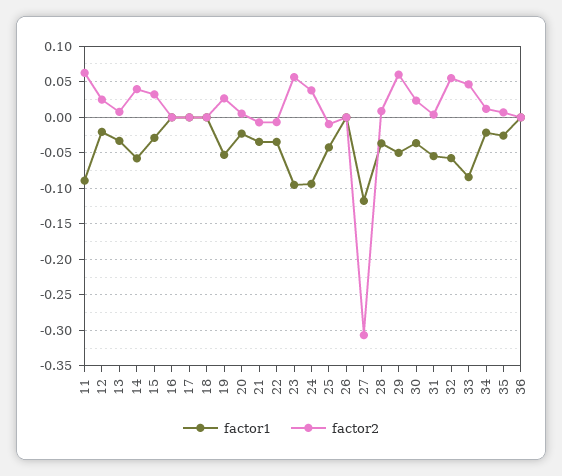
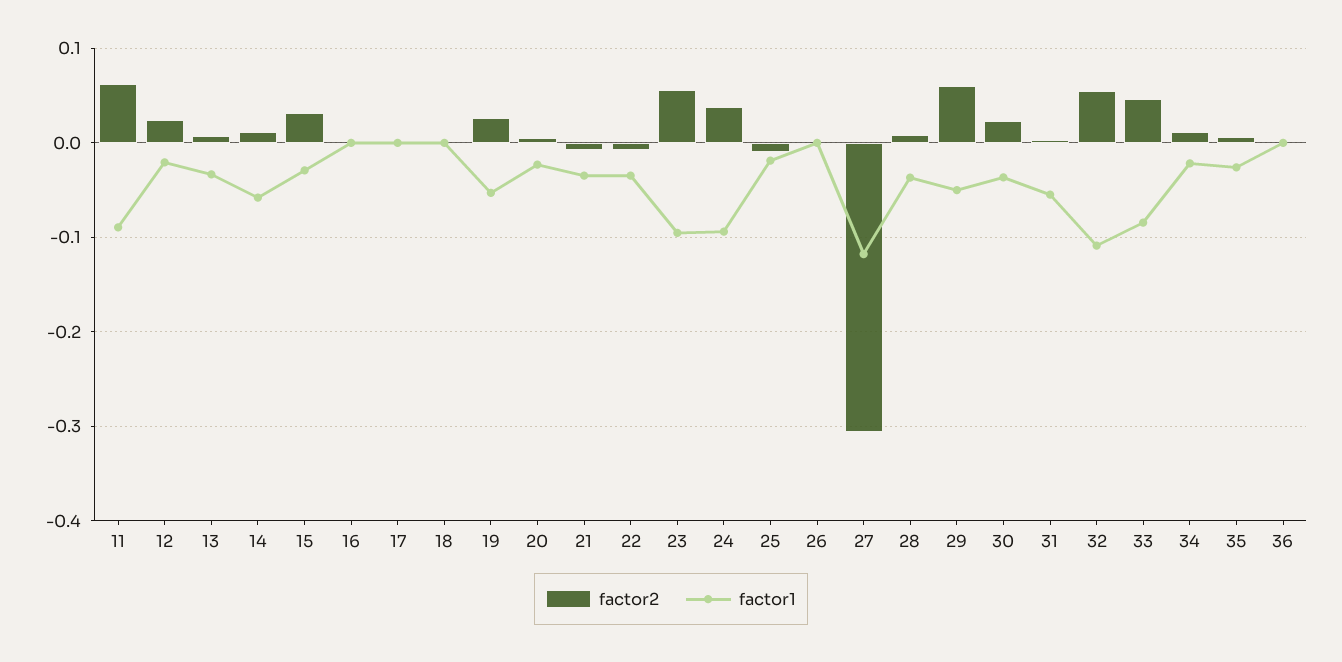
  {
    "factor1": {
      "11": -0.09,
      "12": -0.02,
      "13": -0.03,
      "14": -0.06,
      "15": -0.03,
      "16": 0,
      "17": 0,
      "18": 0,
      "19": -0.05,
      "20": -0.02,
      "21": -0.03,
      "22": -0.03,
      "23": -0.1,
      "24": -0.09,
-     "25": -0.04,
+     "25": -0.02,
      "26": 0,
      "27": -0.12,
      "28": -0.04,
      "29": -0.05,
      "30": -0.04,
      "31": -0.05,
-     "32": -0.06,
+     "32": -0.11,
      "33": -0.08,
      "34": -0.02,
      "35": -0.03,
      "36": 0
    },
    "factor2": {
      "11": 0.06,
      "12": 0.02,
      "13": 0.01,
-     "14": 0.04,
+     "14": 0.01,
      "15": 0.03,
      "16": 0,
      "17": 0,
      "18": 0,
      "19": 0.03,
      "20": 0.01,
      "21": -0.01,
      "22": -0.01,
      "23": 0.06,
      "24": 0.04,
      "25": -0.01,
      "26": 0,
      "27": -0.31,
      "28": 0.01,
      "29": 0.06,
      "30": 0.02,
      "31": 0,
      "32": 0.06,
      "33": 0.05,
      "34": 0.01,
      "35": 0.01,
      "36": 0
    }
  }

